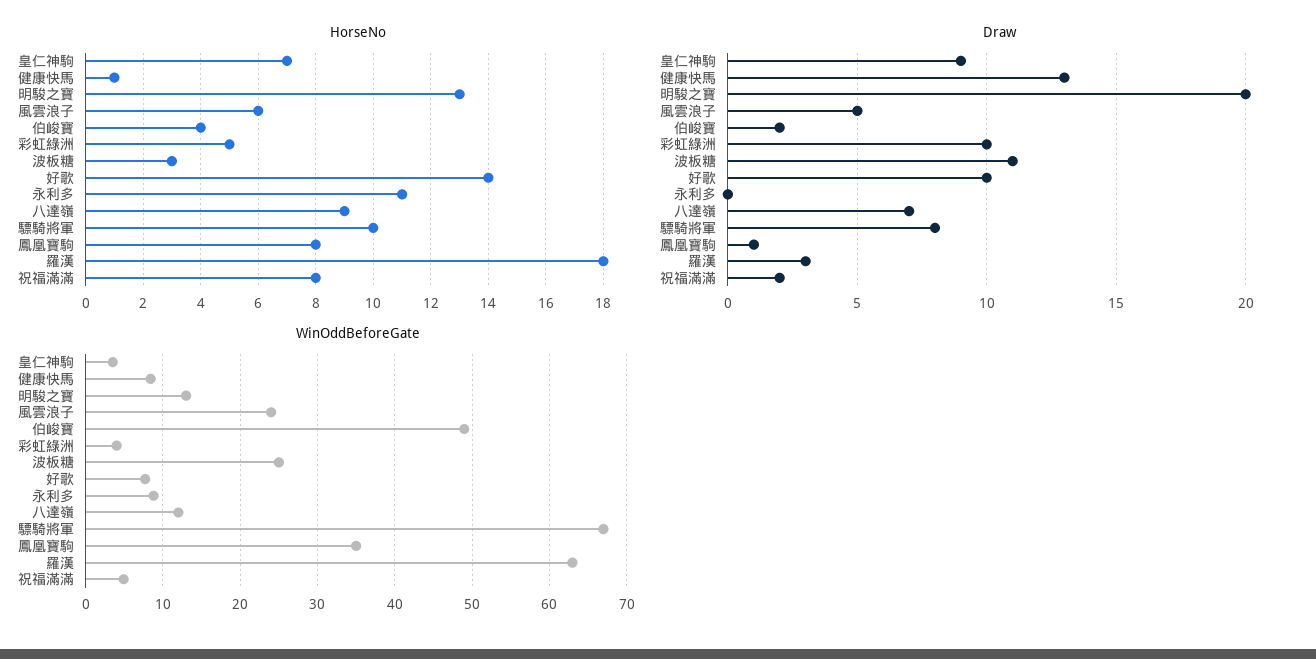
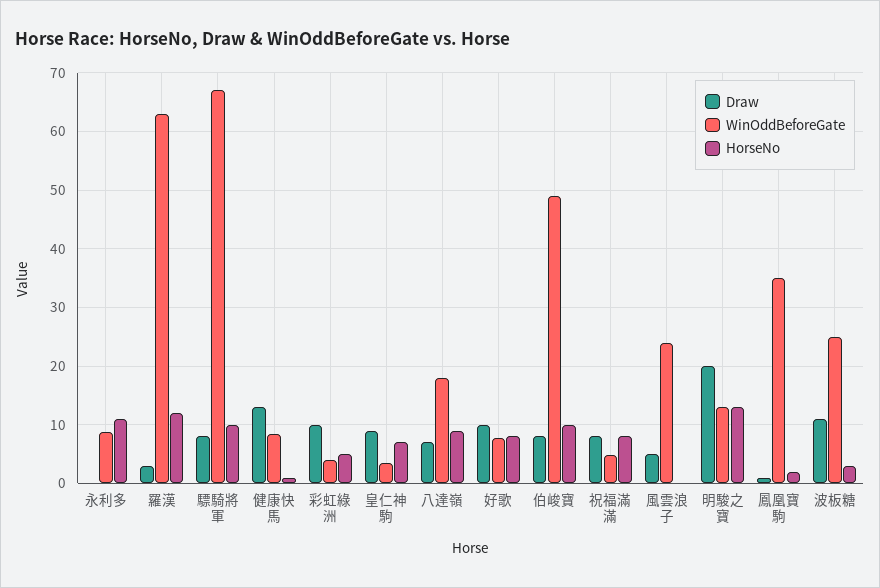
  {
    "HorseNo": {
      "皇仁神駒": 7,
      "健康快馬": 1,
      "明駿之寶": 13,
-     "風雲浪子": 6,
+     "風雲浪子": 0,
-     "伯峻寶": 4,
+     "伯峻寶": 10,
      "彩虹綠洲": 5,
      "波板糖": 3,
-     "好歌": 14,
+     "好歌": 8,
      "永利多": 11,
      "八達嶺": 9,
      "驃騎將軍": 10,
-     "鳳凰寶駒": 8,
+     "鳳凰寶駒": 2,
-     "羅漢": 18,
+     "羅漢": 12,
      "祝福滿滿": 8
    },
    "Draw": {
      "皇仁神駒": 9,
      "健康快馬": 13,
      "明駿之寶": 20,
      "風雲浪子": 5,
-     "伯峻寶": 2,
+     "伯峻寶": 8,
      "彩虹綠洲": 10,
      "波板糖": 11,
      "好歌": 10,
      "永利多": 0,
      "八達嶺": 7,
      "驃騎將軍": 8,
      "鳳凰寶駒": 1,
      "羅漢": 3,
-     "祝福滿滿": 2
+     "祝福滿滿": 8
    },
    "WinOddBeforeGate": {
      "皇仁神駒": 4,
      "健康快馬": 8,
      "明駿之寶": 13,
      "風雲浪子": 24,
      "伯峻寶": 49,
      "彩虹綠洲": 4,
      "波板糖": 25,
      "好歌": 8,
      "永利多": 9,
-     "八達嶺": 12,
+     "八達嶺": 18,
      "驃騎將軍": 67,
      "鳳凰寶駒": 35,
      "羅漢": 63,
      "祝福滿滿": 5
    }
  }

